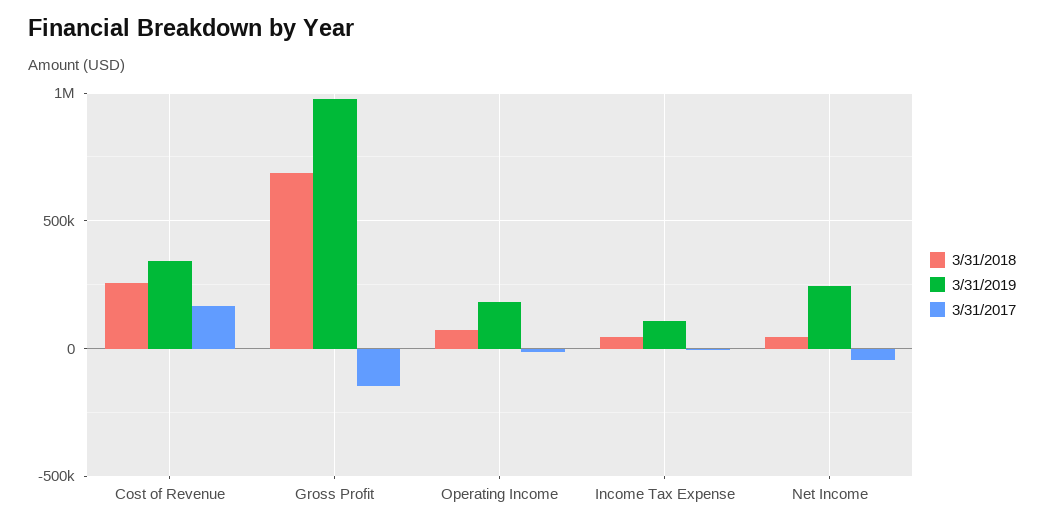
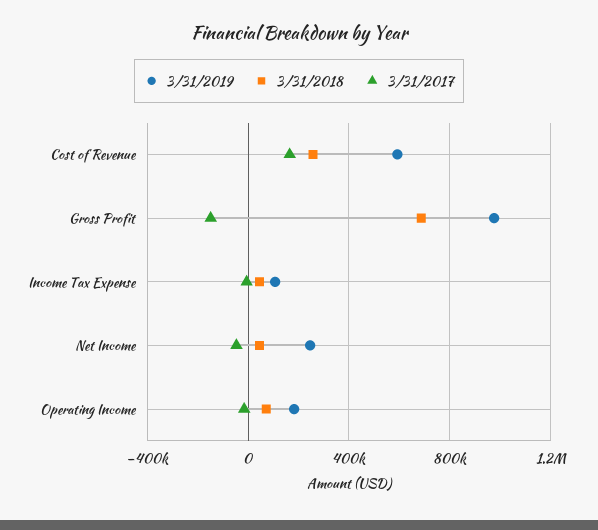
  {
    "3/31/2018": {
      "Cost of Revenue": 250000,
      "Gross Profit": 700000,
      "Operating Income": 50000,
      "Income Tax Expense": 50000,
      "Net Income": 50000
    },
    "3/31/2019": {
-     "Cost of Revenue": 350000,
+     "Cost of Revenue": 600000,
      "Gross Profit": 1000000,
      "Operating Income": 200000,
      "Income Tax Expense": 100000,
      "Net Income": 250000
    },
    "3/31/2017": {
      "Cost of Revenue": 150000,
      "Gross Profit": -150000,
      "Operating Income": 0,
      "Income Tax Expense": 0,
      "Net Income": -50000
    }
  }

